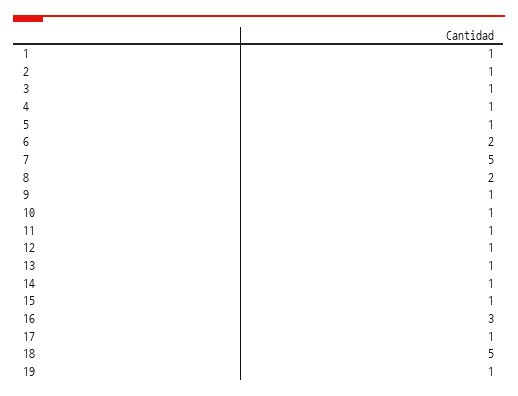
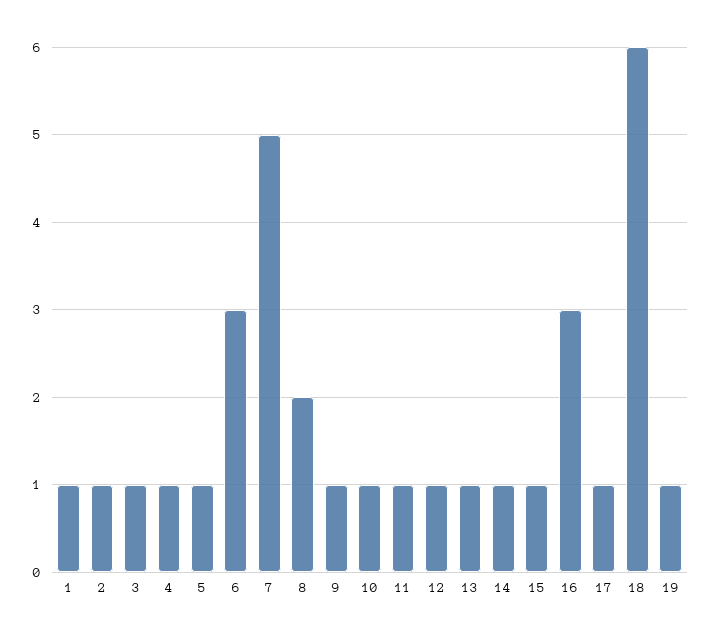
  {
    "1": 1,
    "2": 1,
    "3": 1,
    "4": 1,
    "5": 1,
-   "6": 2,
+   "6": 3,
    "7": 5,
    "8": 2,
    "9": 1,
    "10": 1,
    "11": 1,
    "12": 1,
    "13": 1,
    "14": 1,
    "15": 1,
    "16": 3,
    "17": 1,
-   "18": 5,
+   "18": 6,
    "19": 1
  }

